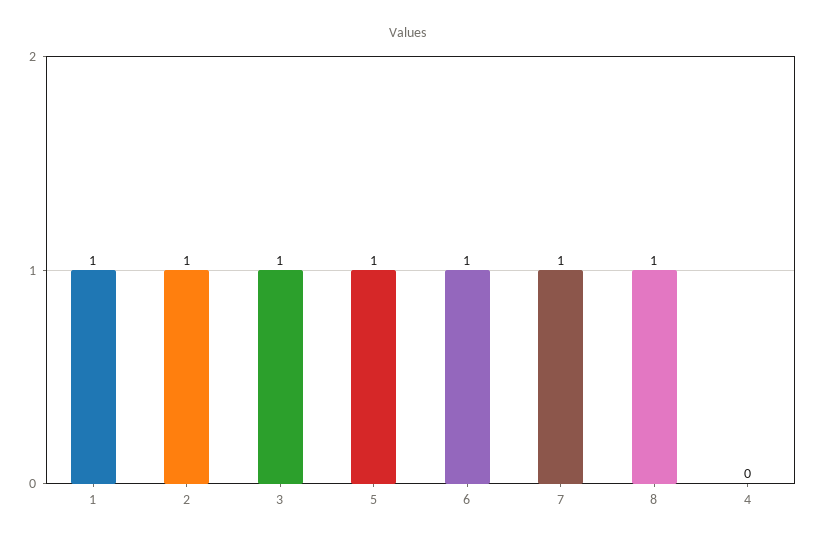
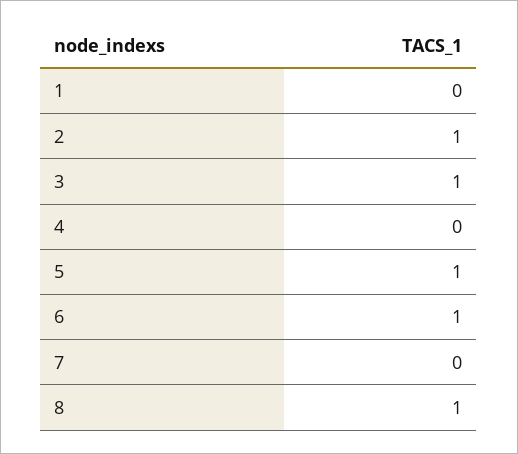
  {
-   "1": 1,
+   "1": 0,
    "2": 1,
    "3": 1,
    "5": 1,
    "6": 1,
-   "7": 1,
+   "7": 0,
    "8": 1,
    "4": 0
  }

